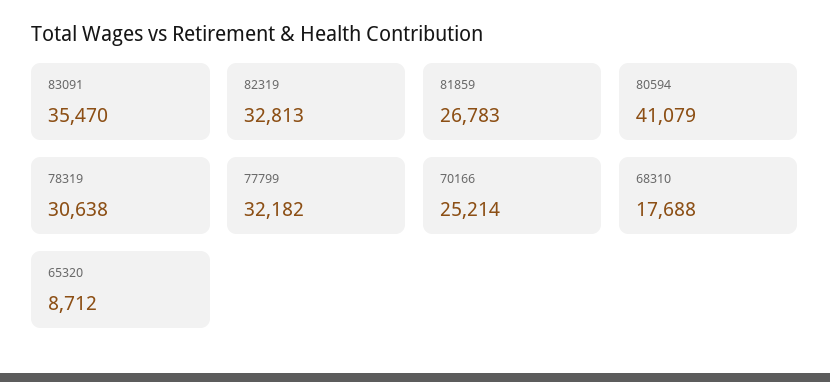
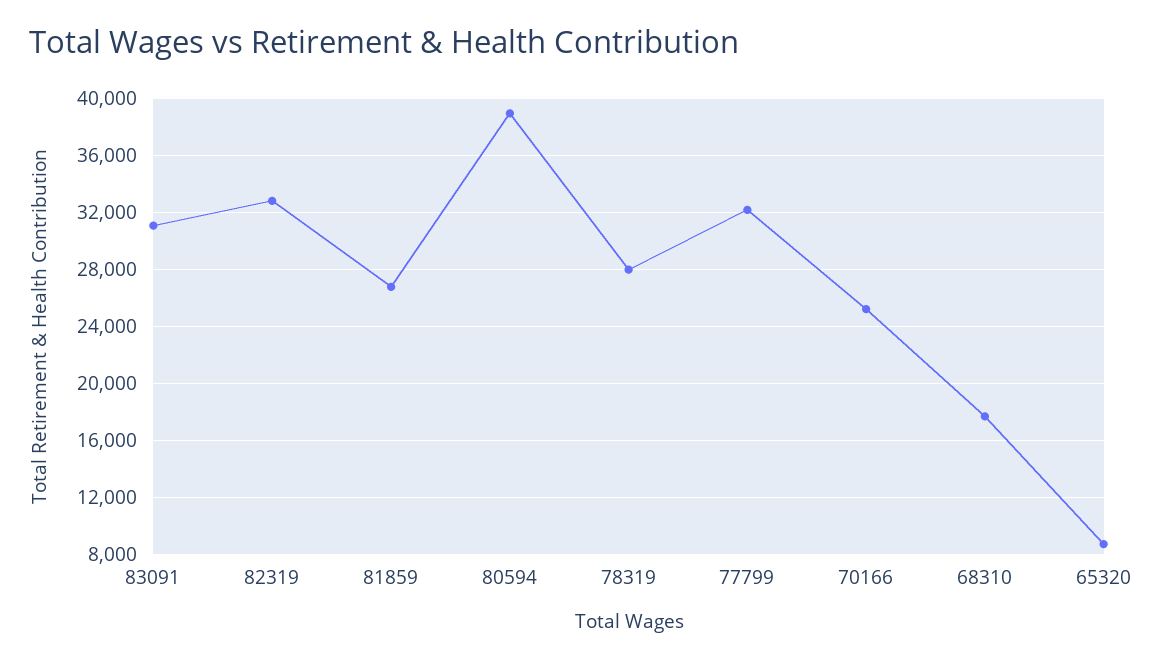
  {
-   "83091": 35470,
+   "83091": 31000,
    "82319": 32813,
    "81859": 26783,
-   "80594": 41079,
+   "80594": 39000,
-   "78319": 30638,
+   "78319": 28000,
    "77799": 32182,
    "70166": 25214,
    "68310": 17688,
    "65320": 8712
  }

